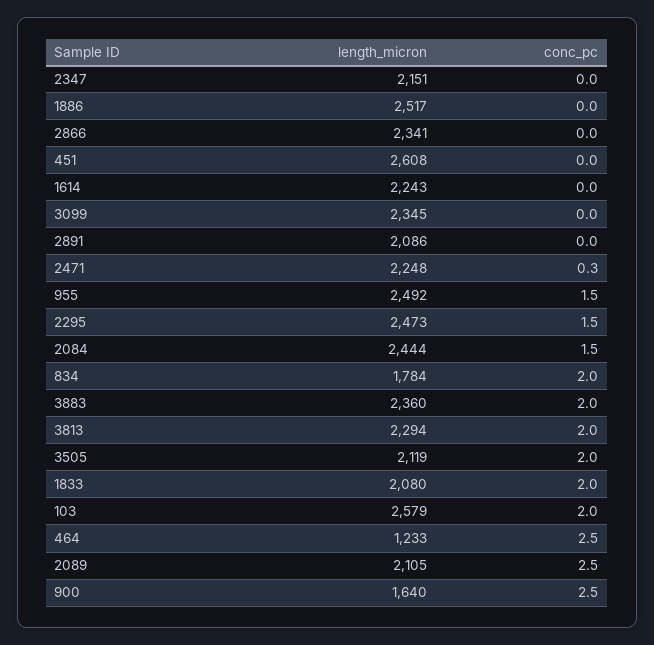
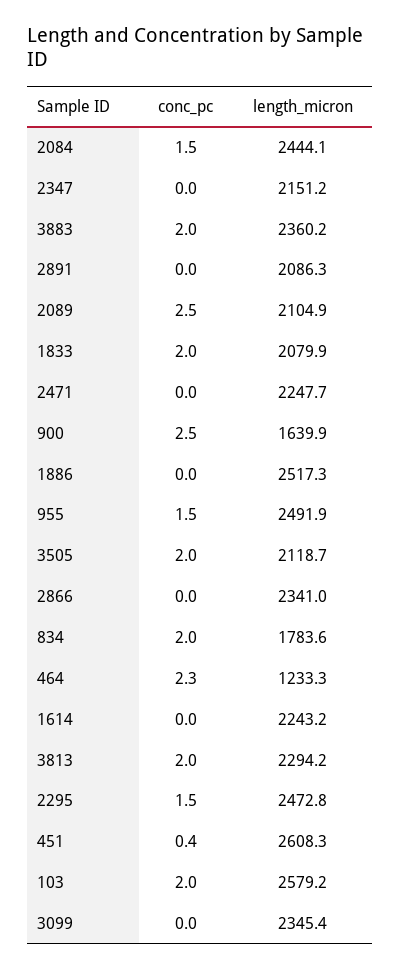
  {
    "length_micron": {
      "2347": 2151.2,
      "1886": 2517.3,
      "2866": 2341,
      "451": 2608.3,
      "1614": 2243.2,
      "3099": 2345.4,
      "2891": 2086.3,
      "2471": 2247.7,
      "955": 2491.9,
      "2295": 2472.8,
      "2084": 2444.1,
      "834": 1783.6,
      "3883": 2360.2,
      "3813": 2294.2,
      "3505": 2118.7,
      "1833": 2079.9,
      "103": 2579.2,
      "464": 1233.3,
      "2089": 2104.9,
      "900": 1639.9
    },
    "conc_pc": {
      "2347": 0,
      "1886": 0,
      "2866": 0,
-     "451": 0,
+     "451": 0.4,
      "1614": 0,
      "3099": 0,
      "2891": 0,
-     "2471": 0.3,
+     "2471": 0,
      "955": 1.5,
      "2295": 1.5,
      "2084": 1.5,
      "834": 2,
      "3883": 2,
      "3813": 2,
      "3505": 2,
      "1833": 2,
      "103": 2,
-     "464": 2.5,
+     "464": 2.3,
      "2089": 2.5,
      "900": 2.5
    }
  }

